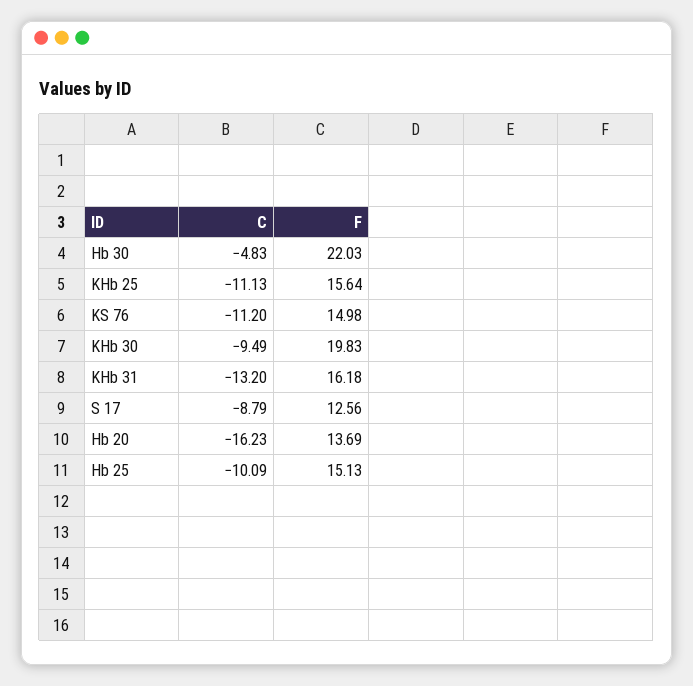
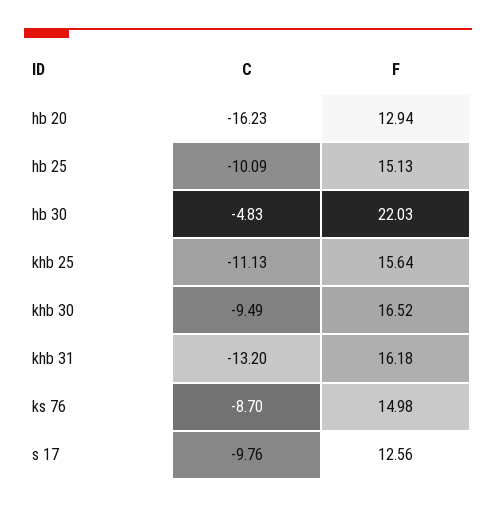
  {
    "C": {
      "Hb 30": -4.83,
      "KHb 25": -11.13,
-     "KS 76": -11.2,
+     "KS 76": -8.7,
      "KHb 30": -9.49,
      "KHb 31": -13.2,
-     "S 17": -8.79,
+     "S 17": -9.76,
      "Hb 20": -16.23,
      "Hb 25": -10.09
    },
    "F": {
      "Hb 30": 22.03,
      "KHb 25": 15.64,
      "KS 76": 14.98,
-     "KHb 30": 19.83,
+     "KHb 30": 16.52,
      "KHb 31": 16.18,
      "S 17": 12.56,
-     "Hb 20": 13.69,
+     "Hb 20": 12.94,
      "Hb 25": 15.13
    }
  }

